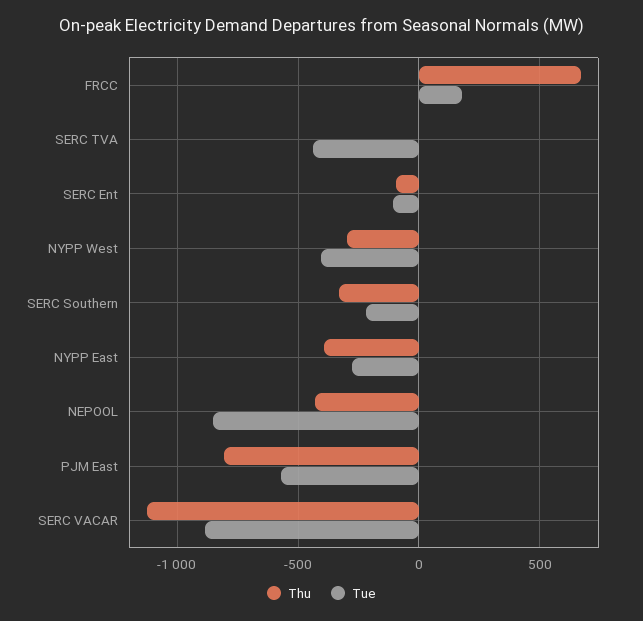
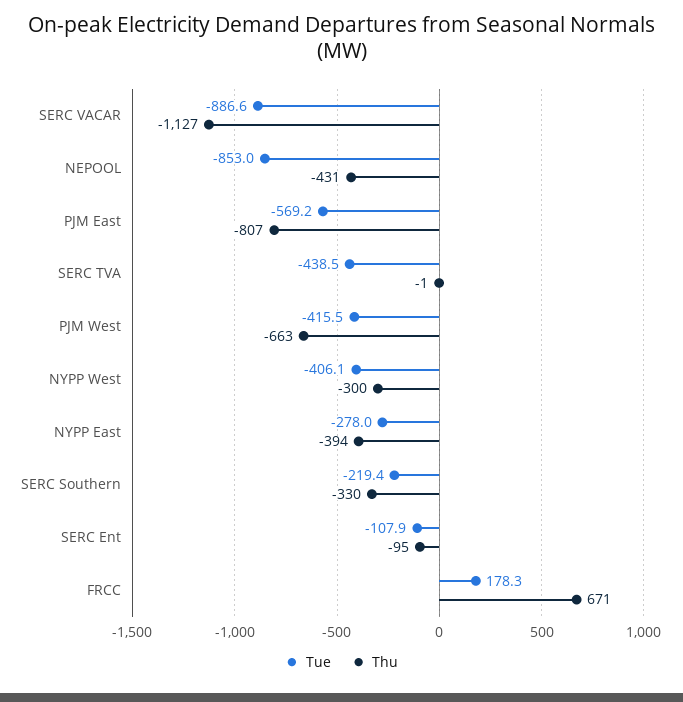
  {
    "Thu": {
      "FRCC": 671,
      "SERC TVA": -1,
      "SERC Ent": -95,
      "NYPP West": -300,
      "SERC Southern": -330,
      "NYPP East": -394,
      "NEPOOL": -431,
      "PJM East": -807,
-     "SERC VACAR": -1127
+     "SERC VACAR": -1127,
+     "PJM West": -663
    },
    "Tue": {
      "FRCC": 178.3,
      "SERC TVA": -438.5,
      "SERC Ent": -107.9,
      "NYPP West": -406.1,
      "SERC Southern": -219.4,
      "NYPP East": -278,
      "NEPOOL": -853,
      "PJM East": -569.2,
-     "SERC VACAR": -886.6
+     "SERC VACAR": -886.6,
+     "PJM West": -415.5
    }
  }

